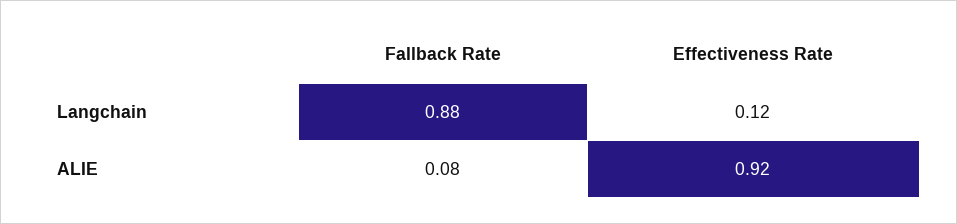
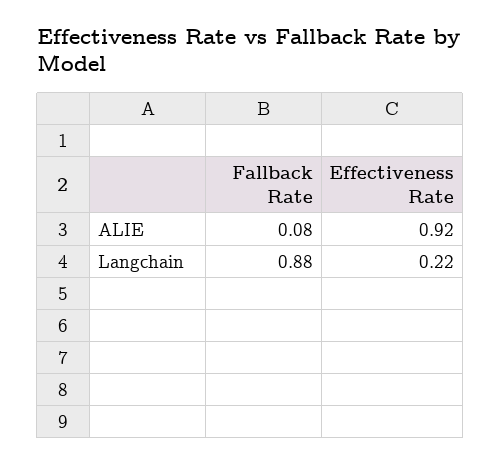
  {
    "Fallback Rate": {
      "Langchain": 0.88,
      "ALIE": 0.08
    },
    "Effectiveness Rate": {
-     "Langchain": 0.12,
+     "Langchain": 0.22,
      "ALIE": 0.92
    }
  }

